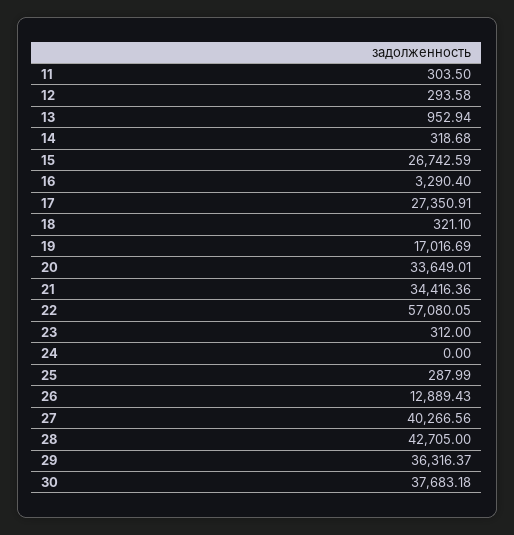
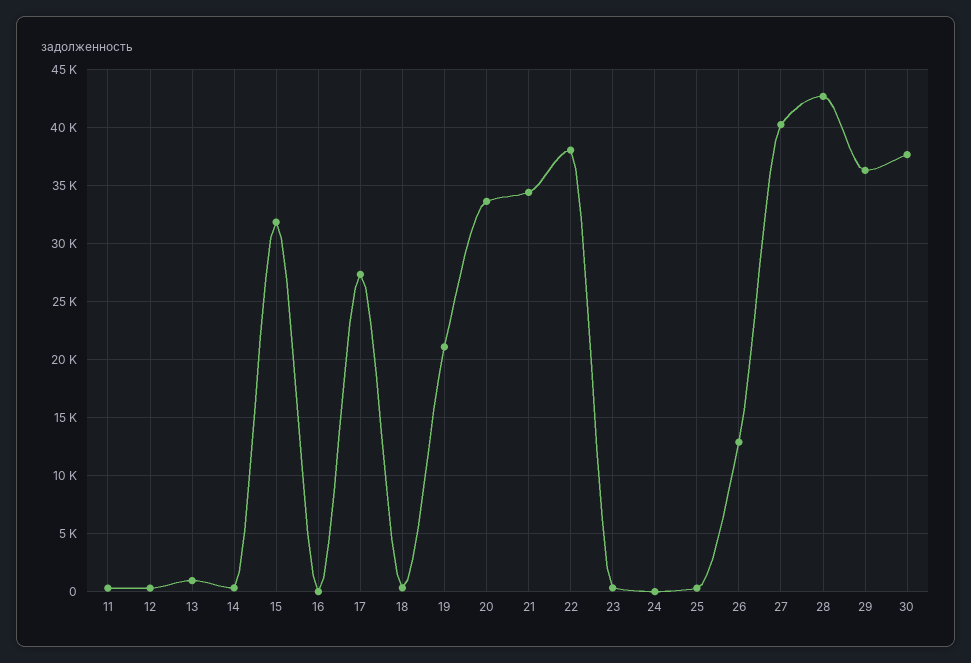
  {
    "11": 303.5,
    "12": 293.58,
    "13": 952.94,
    "14": 318.68,
-   "15": 26742.59,
+   "15": 32000,
-   "16": 3290.4,
+   "16": 0,
    "17": 27350.91,
    "18": 321.1,
-   "19": 17016.69,
+   "19": 21000,
    "20": 33649.01,
    "21": 34416.36,
-   "22": 57080.05,
+   "22": 38000,
    "23": 312,
    "24": 0,
    "25": 287.99,
    "26": 12889.43,
    "27": 40266.56,
    "28": 42705,
    "29": 36316.37,
    "30": 37683.18
  }

